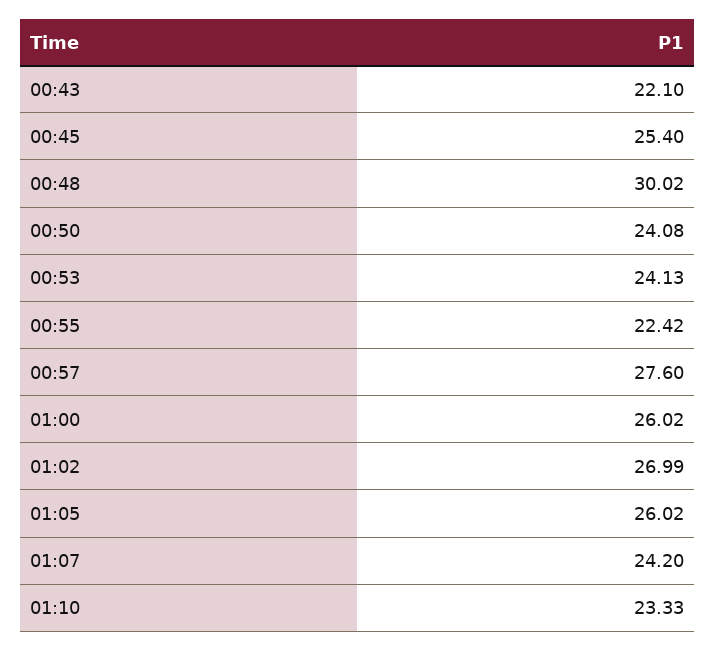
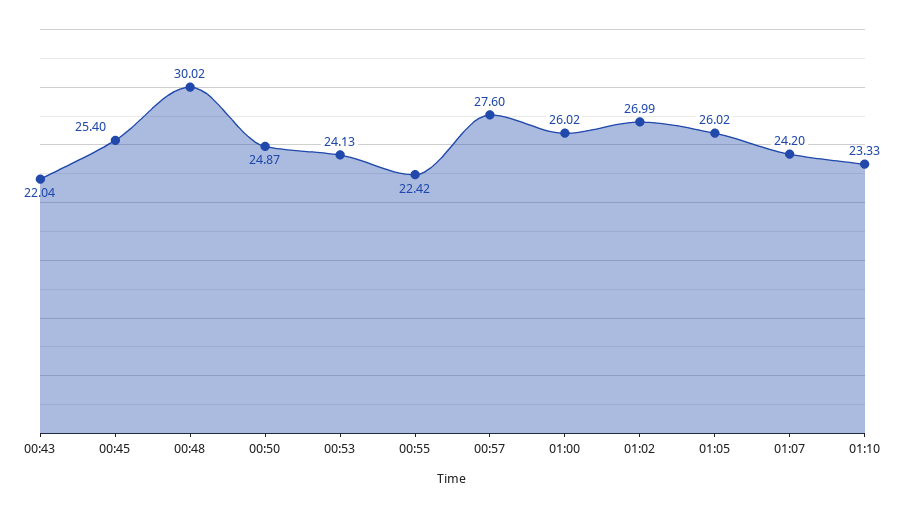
  {
-   "00:43": 22.1,
+   "00:43": 22.04,
    "00:45": 25.4,
    "00:48": 30.02,
-   "00:50": 24.08,
+   "00:50": 24.87,
    "00:53": 24.13,
    "00:55": 22.42,
    "00:57": 27.6,
    "01:00": 26.02,
    "01:02": 26.99,
    "01:05": 26.02,
    "01:07": 24.2,
    "01:10": 23.33
  }

